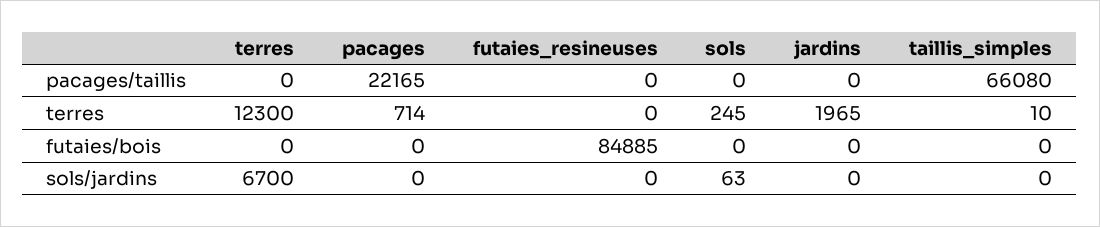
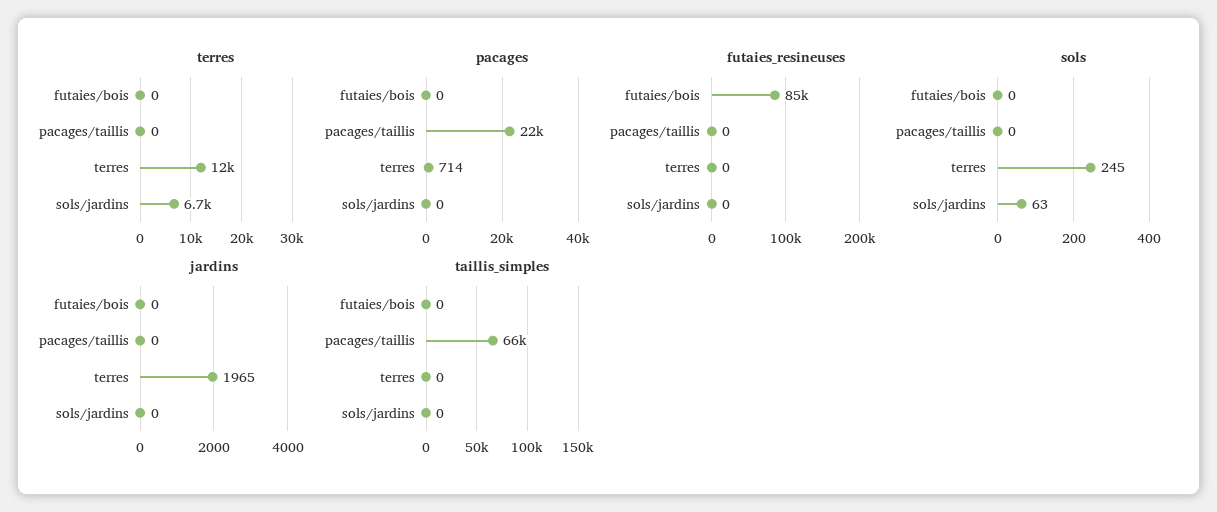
  {
    "terres": {
      "pacages/taillis": 0,
      "terres": 12300,
      "futaies/bois": 0,
      "sols/jardins": 6700
    },
    "pacages": {
      "pacages/taillis": 22165,
      "terres": 714,
      "futaies/bois": 0,
      "sols/jardins": 0
    },
    "futaies_resineuses": {
      "pacages/taillis": 0,
      "terres": 0,
      "futaies/bois": 84885,
      "sols/jardins": 0
    },
    "sols": {
      "pacages/taillis": 0,
      "terres": 245,
      "futaies/bois": 0,
      "sols/jardins": 63
    },
    "jardins": {
      "pacages/taillis": 0,
      "terres": 1965,
      "futaies/bois": 0,
      "sols/jardins": 0
    },
    "taillis_simples": {
      "pacages/taillis": 66080,
-     "terres": 10,
+     "terres": 0,
      "futaies/bois": 0,
      "sols/jardins": 0
    }
  }

